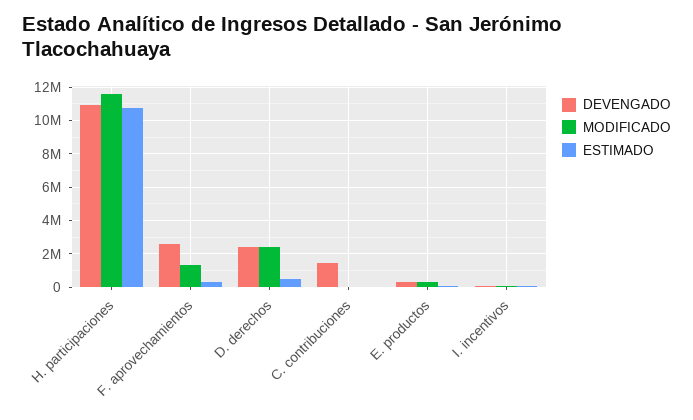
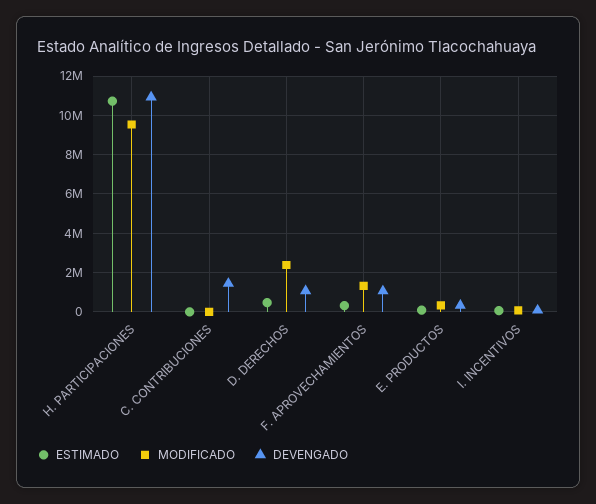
  {
    "DEVENGADO": {
      "H. participaciones": 11000000,
-     "F. aprovechamientos": 2500000,
+     "F. aprovechamientos": 1000000,
-     "D. derechos": 2500000,
+     "D. derechos": 1000000,
      "C. contribuciones": 1500000,
      "E. productos": 500000,
      "I. incentivos": 0
    },
    "MODIFICADO": {
-     "H. participaciones": 11500000,
+     "H. participaciones": 9500000,
      "F. aprovechamientos": 1500000,
      "D. derechos": 2500000,
      "C. contribuciones": 0,
      "E. productos": 500000,
      "I. incentivos": 0
    },
    "ESTIMADO": {
      "H. participaciones": 10500000,
      "F. aprovechamientos": 500000,
      "D. derechos": 500000,
      "C. contribuciones": 0,
      "E. productos": 0,
      "I. incentivos": 0
    }
  }

